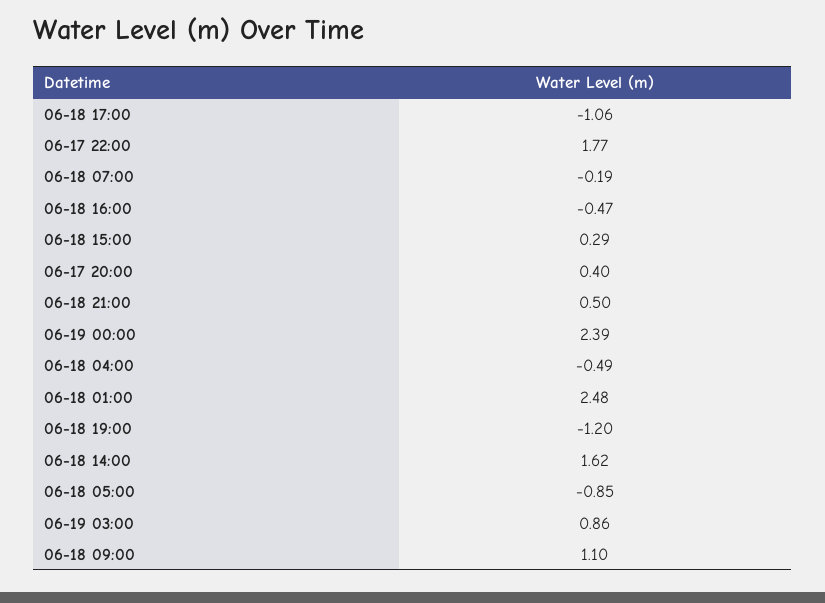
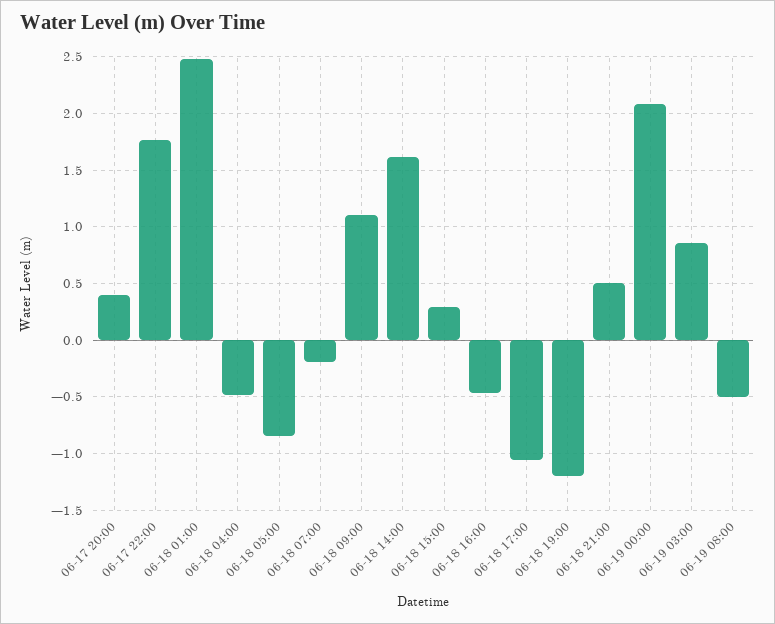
  {
    "06-18 17:00": -1.06,
    "06-17 22:00": 1.77,
    "06-18 07:00": -0.19,
    "06-18 16:00": -0.47,
    "06-18 15:00": 0.29,
    "06-17 20:00": 0.4,
    "06-18 21:00": 0.5,
-   "06-19 00:00": 2.39,
+   "06-19 00:00": 2.1,
    "06-18 04:00": -0.49,
    "06-18 01:00": 2.48,
    "06-18 19:00": -1.2,
    "06-18 14:00": 1.62,
    "06-18 05:00": -0.85,
    "06-19 03:00": 0.86,
-   "06-18 09:00": 1.1
+   "06-18 09:00": 1.1,
+   "06-19 08:00": -0.5
  }

